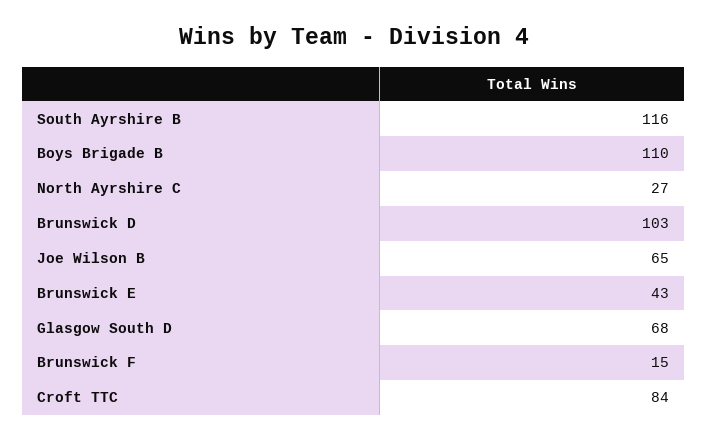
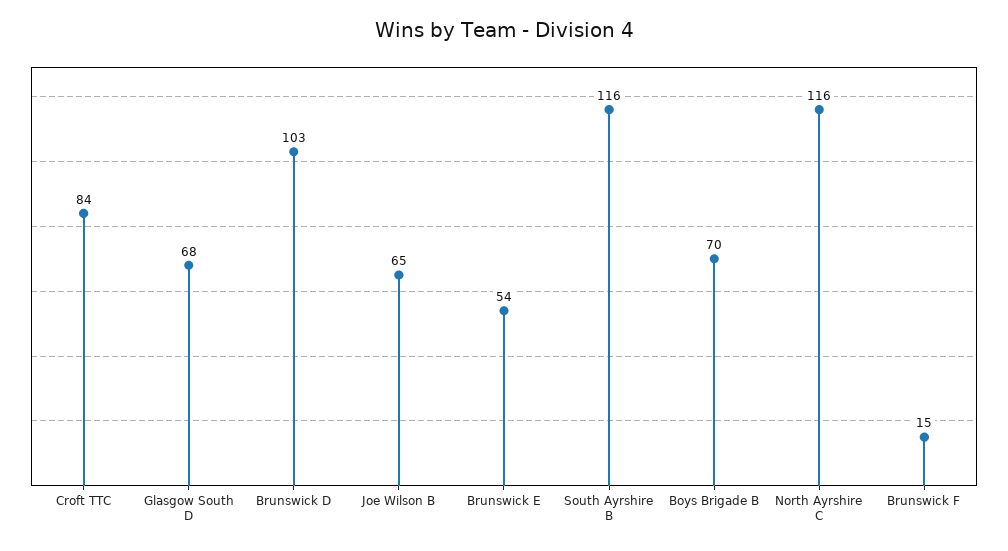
  {
    "South Ayrshire B": 116,
-   "Boys Brigade B": 110,
+   "Boys Brigade B": 70,
-   "North Ayrshire C": 27,
+   "North Ayrshire C": 116,
    "Brunswick D": 103,
    "Joe Wilson B": 65,
-   "Brunswick E": 43,
+   "Brunswick E": 54,
    "Glasgow South D": 68,
    "Brunswick F": 15,
    "Croft TTC": 84
  }

